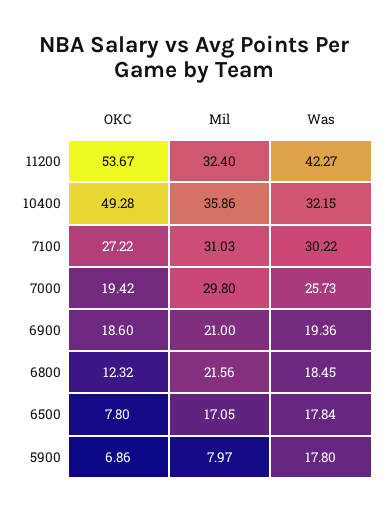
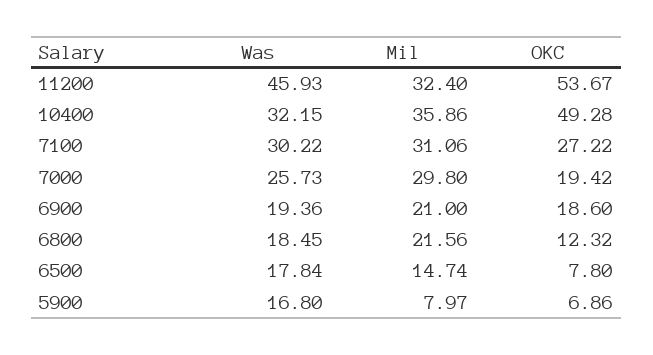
  {
    "OKC": {
      "11200": 53.67,
      "10400": 49.28,
      "7100": 27.22,
      "7000": 19.42,
      "6900": 18.6,
      "6800": 12.32,
      "6500": 7.8,
      "5900": 6.86
    },
    "Mil": {
      "11200": 32.4,
      "10400": 35.86,
-     "7100": 31.03,
+     "7100": 31.06,
      "7000": 29.8,
      "6900": 21,
      "6800": 21.56,
-     "6500": 17.05,
+     "6500": 14.74,
      "5900": 7.97
    },
    "Was": {
-     "11200": 42.27,
+     "11200": 45.93,
      "10400": 32.15,
      "7100": 30.22,
      "7000": 25.73,
      "6900": 19.36,
      "6800": 18.45,
      "6500": 17.84,
-     "5900": 17.8
+     "5900": 16.8
    }
  }

